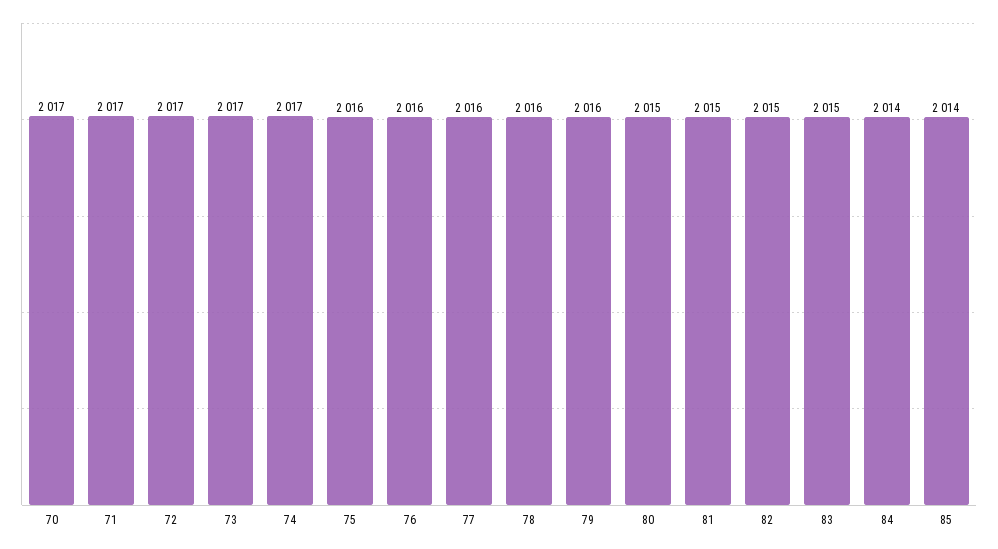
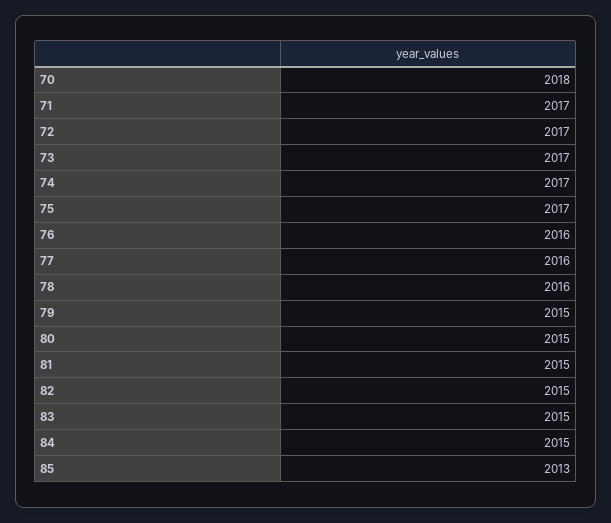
  {
-   "70": 2017,
+   "70": 2018,
    "71": 2017,
    "72": 2017,
    "73": 2017,
    "74": 2017,
-   "75": 2016,
+   "75": 2017,
    "76": 2016,
    "77": 2016,
    "78": 2016,
-   "79": 2016,
+   "79": 2015,
    "80": 2015,
    "81": 2015,
    "82": 2015,
    "83": 2015,
-   "84": 2014,
+   "84": 2015,
-   "85": 2014
+   "85": 2013
  }

